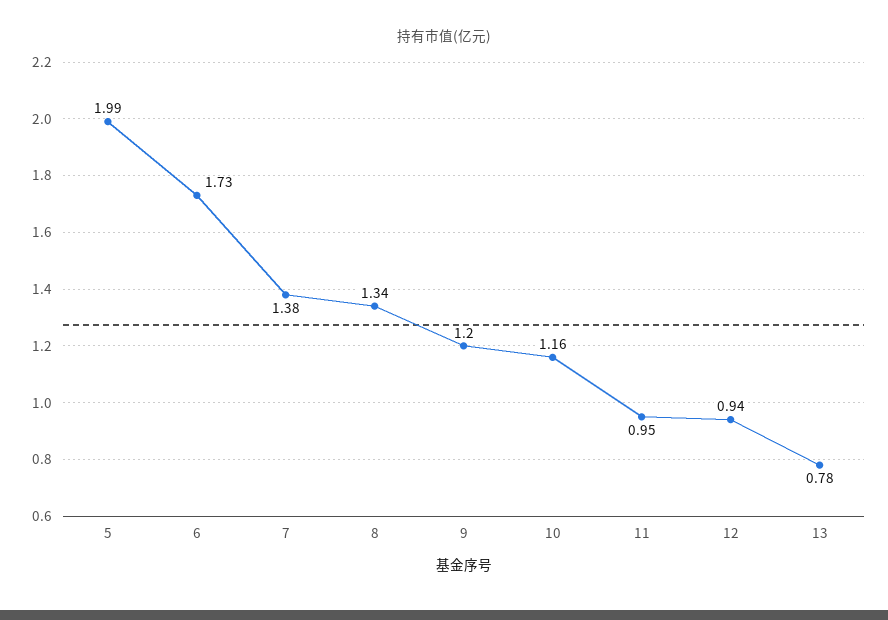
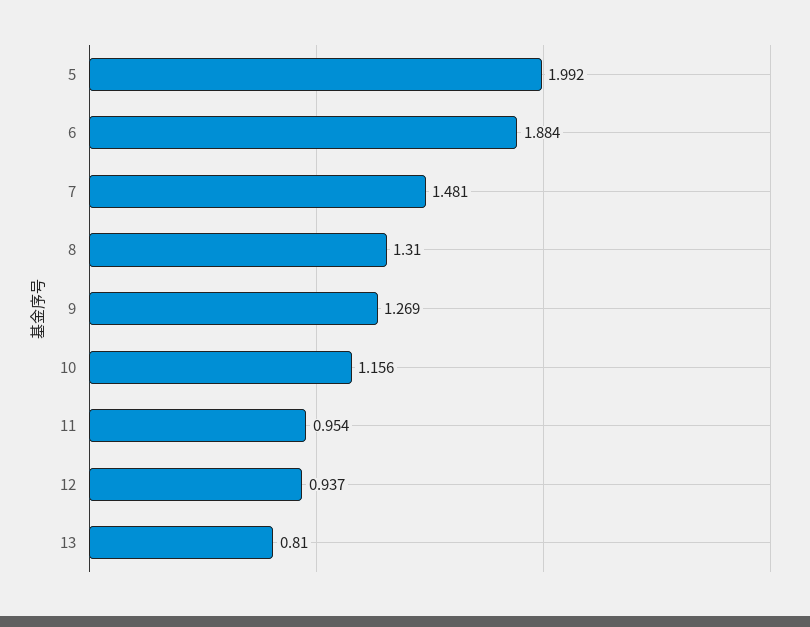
  {
    "5": 1.992,
-   "6": 1.73,
+   "6": 1.884,
-   "7": 1.38,
+   "7": 1.481,
-   "8": 1.34,
+   "8": 1.31,
-   "9": 1.2,
+   "9": 1.269,
    "10": 1.156,
    "11": 0.954,
    "12": 0.937,
-   "13": 0.78
+   "13": 0.81
  }

